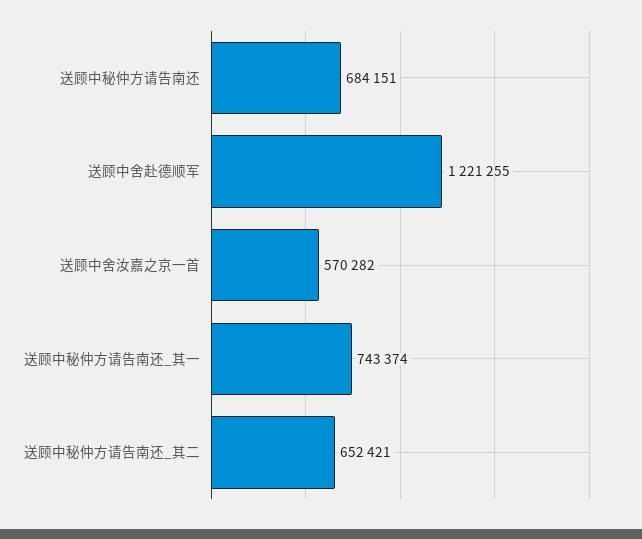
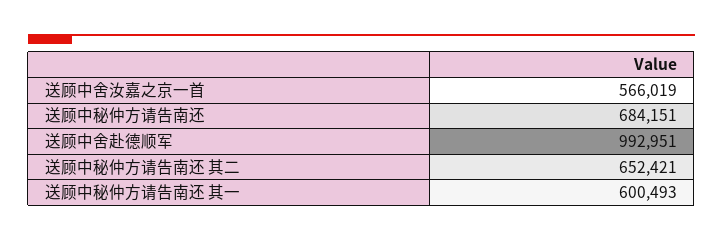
  {
    "送顾中秘仲方请告南还": 684151,
-   "送顾中舍赴德顺军": 1221255,
+   "送顾中舍赴德顺军": 992951,
-   "送顾中舍汝嘉之京一首": 570282,
+   "送顾中舍汝嘉之京一首": 566019,
-   "送顾中秘仲方请告南还_其一": 743374,
+   "送顾中秘仲方请告南还_其一": 600493,
    "送顾中秘仲方请告南还_其二": 652421
  }

